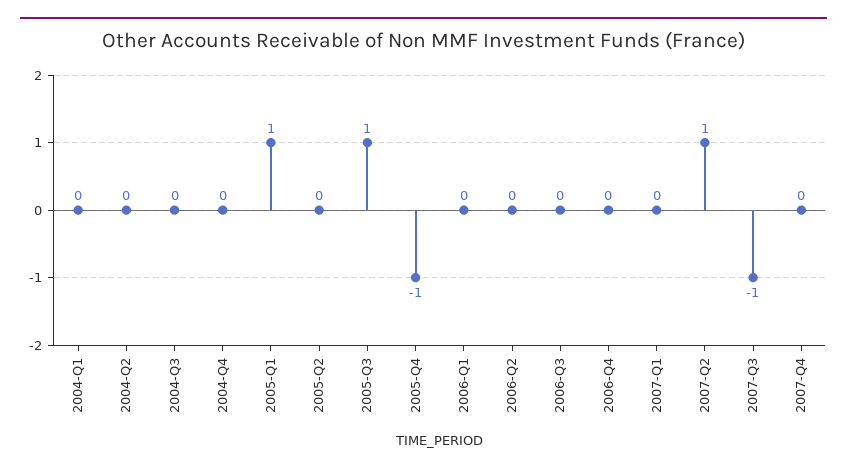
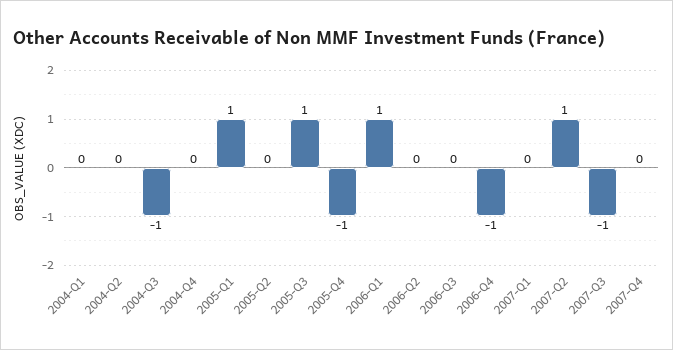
  {
    "2004-Q1": 0,
    "2004-Q2": 0,
-   "2004-Q3": 0,
+   "2004-Q3": -1,
    "2004-Q4": 0,
    "2005-Q1": 1,
    "2005-Q2": 0,
    "2005-Q3": 1,
    "2005-Q4": -1,
-   "2006-Q1": 0,
+   "2006-Q1": 1,
    "2006-Q2": 0,
    "2006-Q3": 0,
-   "2006-Q4": 0,
+   "2006-Q4": -1,
    "2007-Q1": 0,
    "2007-Q2": 1,
    "2007-Q3": -1,
    "2007-Q4": 0
  }

